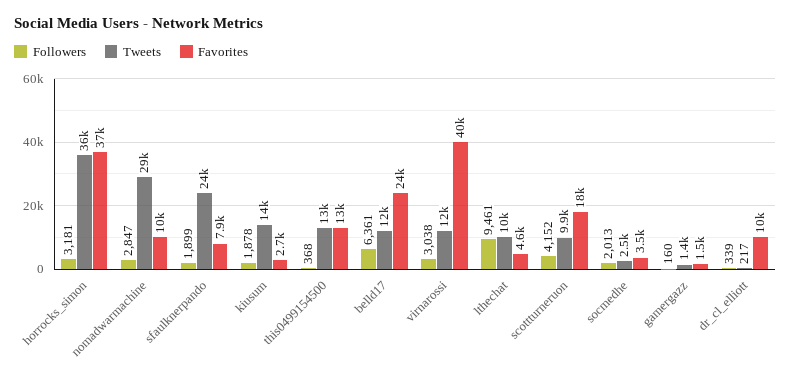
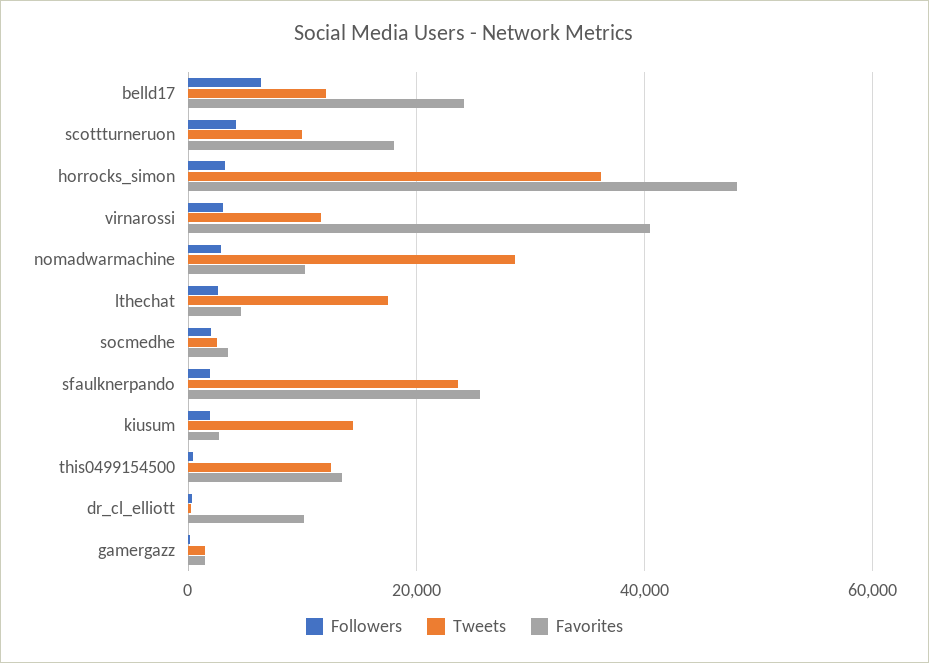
  {
    "Followers": {
      "horrocks_simon": 3181,
      "nomadwarmachine": 2847,
      "sfaulknerpando": 1899,
      "kiusum": 1878,
      "this0499154500": 368,
      "belld17": 6361,
      "virnarossi": 3038,
-     "lthechat": 9461,
+     "lthechat": 2000,
      "scottturneruon": 4152,
      "socmedhe": 2013,
      "gamergazz": 160,
      "dr_cl_elliott": 339
    },
    "Tweets": {
      "horrocks_simon": 36000,
      "nomadwarmachine": 29000,
      "sfaulknerpando": 24000,
      "kiusum": 14000,
      "this0499154500": 13000,
      "belld17": 12000,
      "virnarossi": 12000,
-     "lthechat": 10000,
+     "lthechat": 18000,
      "scottturneruon": 9900,
      "socmedhe": 2500,
      "gamergazz": 1400,
      "dr_cl_elliott": 217
    },
    "Favorites": {
-     "horrocks_simon": 37000,
+     "horrocks_simon": 48000,
      "nomadwarmachine": 10000,
-     "sfaulknerpando": 7900,
+     "sfaulknerpando": 26000,
      "kiusum": 2700,
      "this0499154500": 13000,
      "belld17": 24000,
      "virnarossi": 40000,
      "lthechat": 4600,
      "scottturneruon": 18000,
      "socmedhe": 3500,
      "gamergazz": 1500,
      "dr_cl_elliott": 10000
    }
  }

